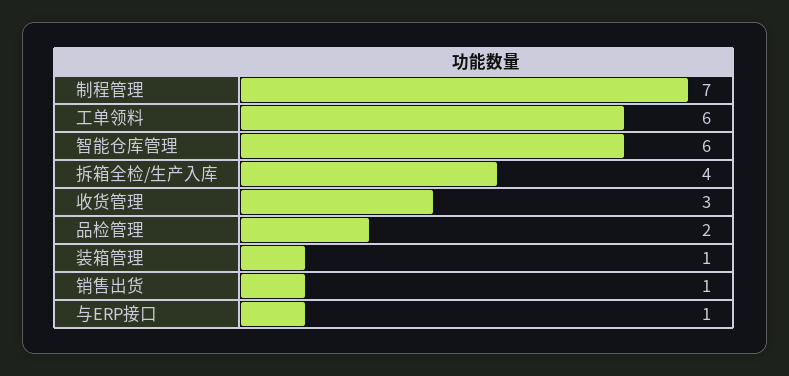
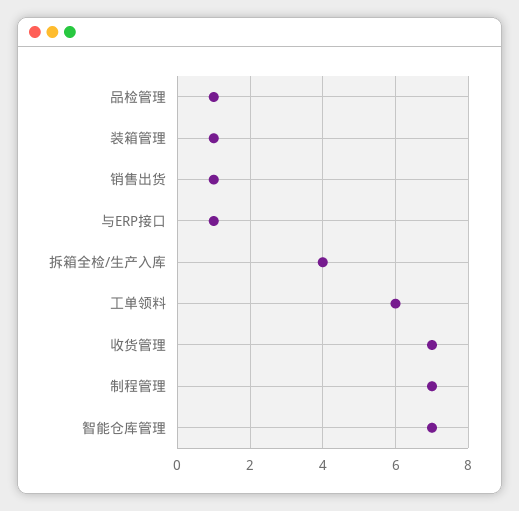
  {
    "制程管理": 7,
    "工单领料": 6,
-   "智能仓库管理": 6,
+   "智能仓库管理": 7,
    "拆箱全检/生产入库": 4,
-   "收货管理": 3,
+   "收货管理": 7,
-   "品检管理": 2,
+   "品检管理": 1,
    "装箱管理": 1,
    "销售出货": 1,
    "与ERP接口": 1
  }

